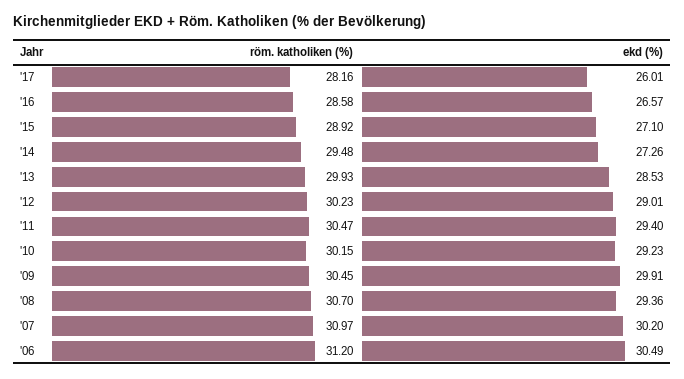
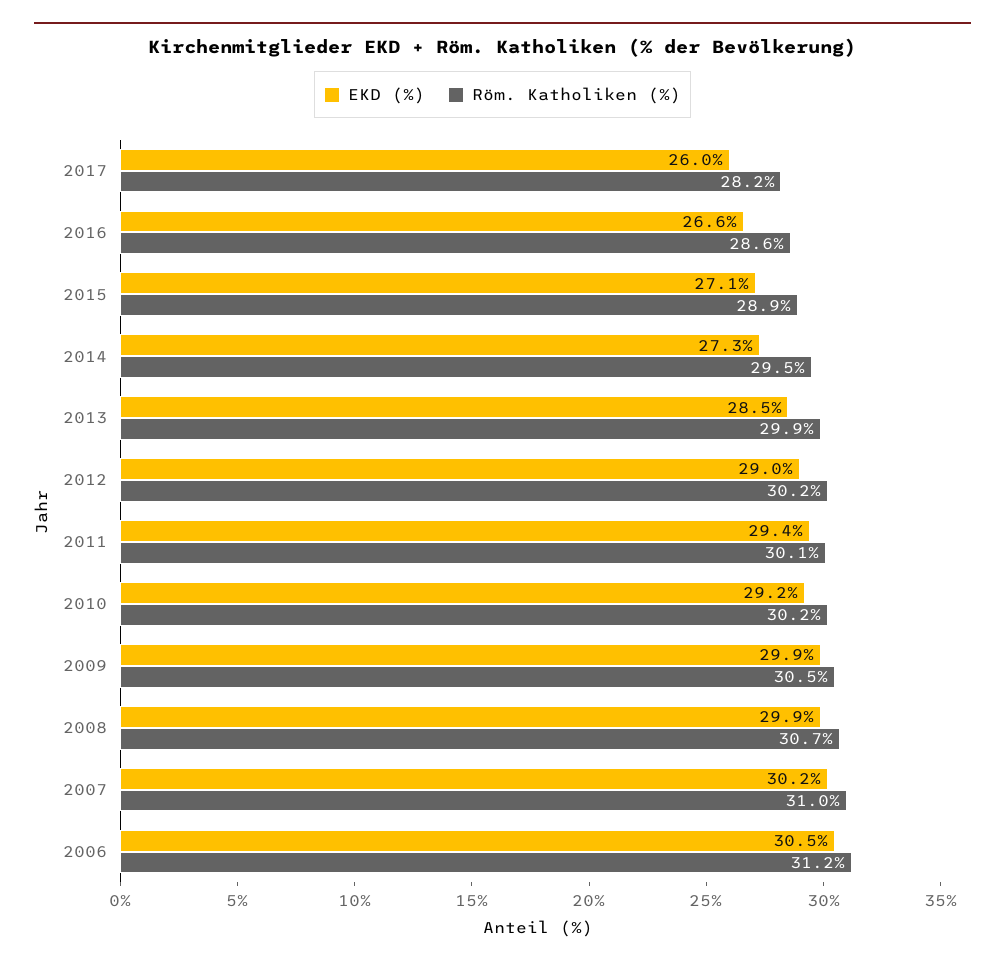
  {
    "röm. katholiken (%)": {
      "'17": 28.16,
      "'16": 28.58,
      "'15": 28.92,
      "'14": 29.48,
      "'13": 29.93,
      "'12": 30.23,
-     "'11": 30.47,
+     "'11": 30.1,
      "'10": 30.15,
      "'09": 30.45,
      "'08": 30.7,
      "'07": 30.97,
      "'06": 31.2
    },
    "ekd (%)": {
      "'17": 26.01,
      "'16": 26.57,
      "'15": 27.1,
      "'14": 27.26,
      "'13": 28.53,
      "'12": 29.01,
      "'11": 29.4,
      "'10": 29.23,
      "'09": 29.91,
-     "'08": 29.36,
+     "'08": 29.9,
      "'07": 30.2,
      "'06": 30.49
    }
  }

